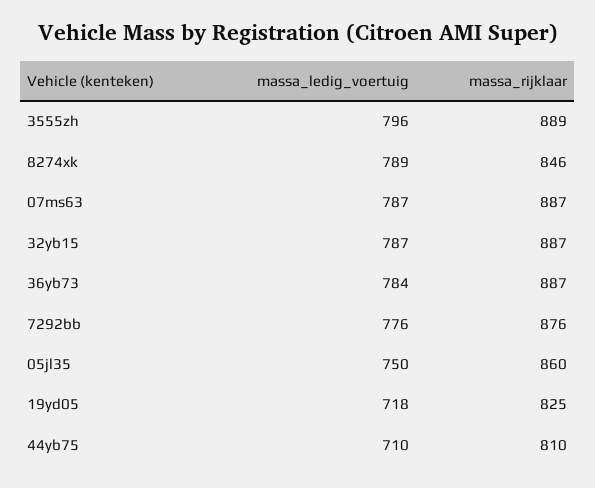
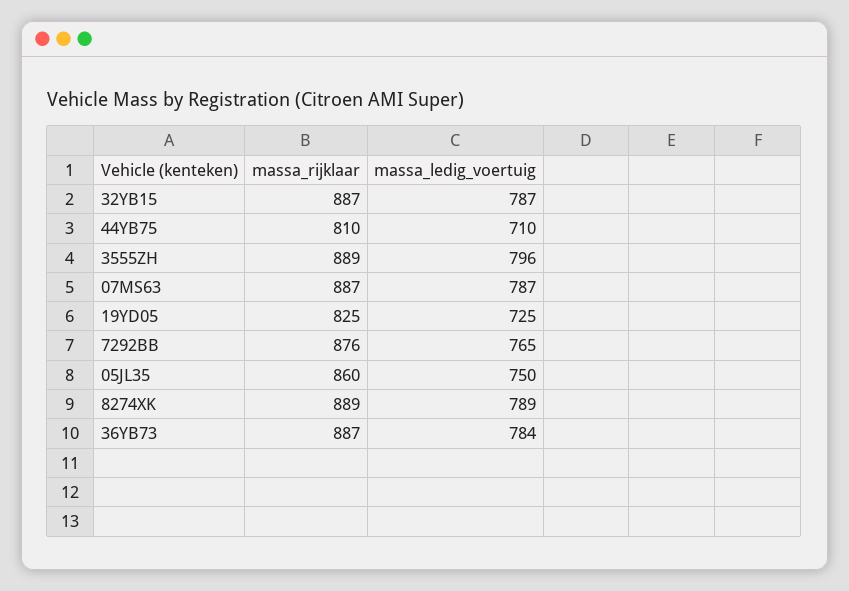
  {
    "massa_ledig_voertuig": {
      "3555zh": 796,
      "8274xk": 789,
      "07ms63": 787,
      "32yb15": 787,
      "36yb73": 784,
-     "7292bb": 776,
+     "7292bb": 765,
      "05jl35": 750,
-     "19yd05": 718,
+     "19yd05": 725,
      "44yb75": 710
    },
    "massa_rijklaar": {
      "3555zh": 889,
-     "8274xk": 846,
+     "8274xk": 889,
      "07ms63": 887,
      "32yb15": 887,
      "36yb73": 887,
      "7292bb": 876,
      "05jl35": 860,
      "19yd05": 825,
      "44yb75": 810
    }
  }

